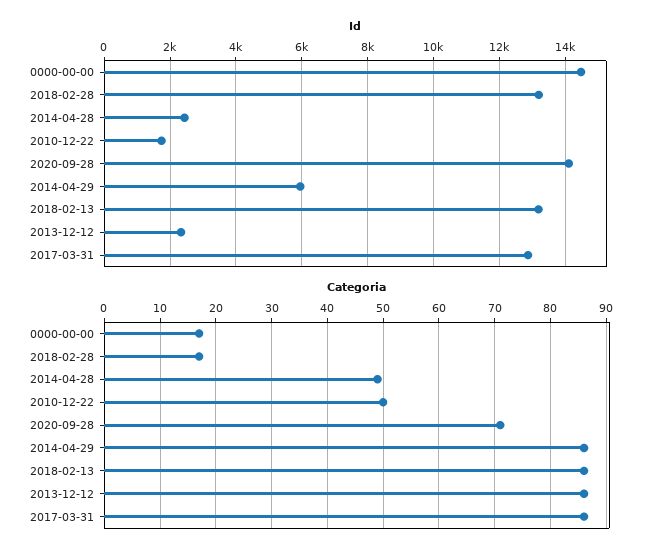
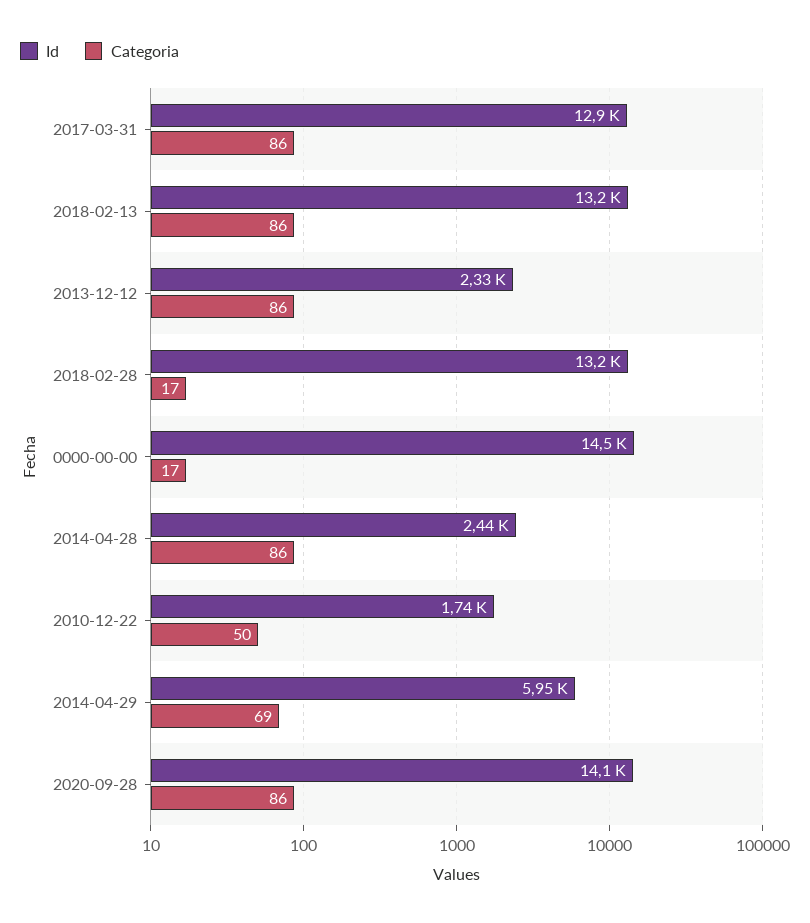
  {
    "Id": {
      "0000-00-00": 14500,
      "2018-02-28": 13200,
      "2014-04-28": 2440,
      "2010-12-22": 1740,
      "2020-09-28": 14100,
      "2014-04-29": 5950,
      "2018-02-13": 13200,
      "2013-12-12": 2330,
      "2017-03-31": 12900
    },
    "Categoria": {
      "0000-00-00": 17,
      "2018-02-28": 17,
-     "2014-04-28": 50,
+     "2014-04-28": 86,
      "2010-12-22": 50,
-     "2020-09-28": 70,
+     "2020-09-28": 86,
-     "2014-04-29": 85,
+     "2014-04-29": 69,
      "2018-02-13": 86,
      "2013-12-12": 86,
      "2017-03-31": 86
    }
  }

